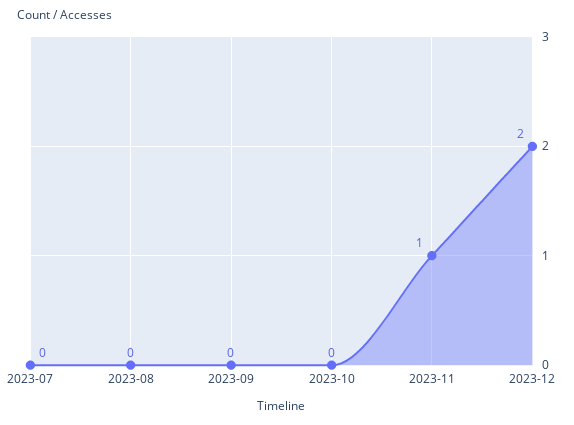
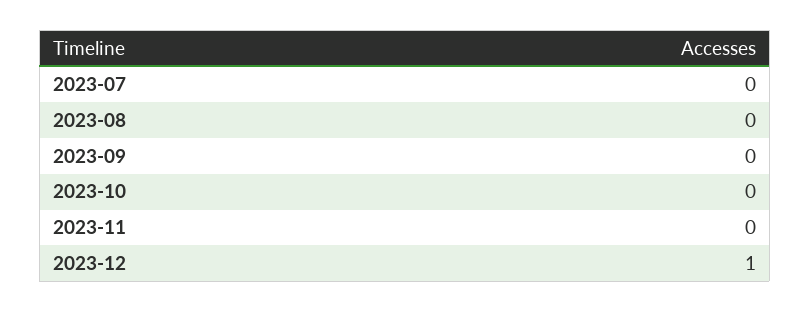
  {
    "2023-07": 0,
    "2023-08": 0,
    "2023-09": 0,
    "2023-10": 0,
-   "2023-11": 1,
+   "2023-11": 0,
-   "2023-12": 2
+   "2023-12": 1
  }

